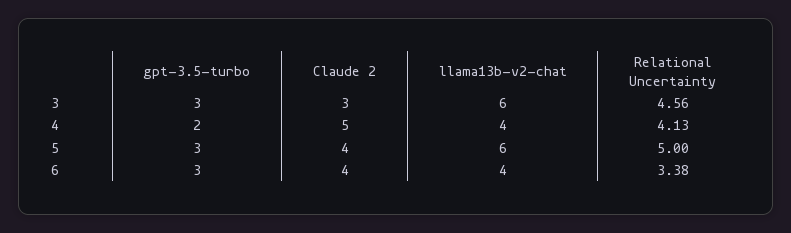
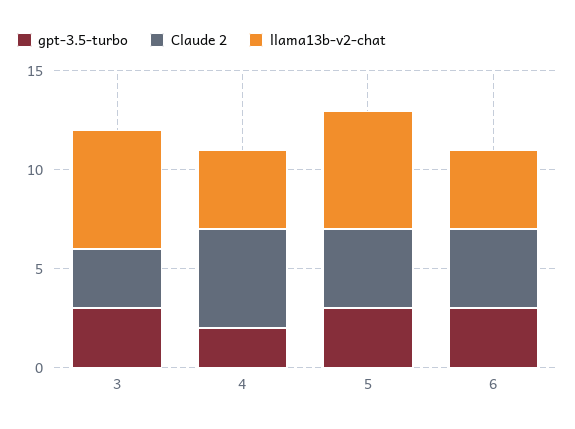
  {
    "gpt-3.5-turbo": {
      "3": 3,
      "4": 2,
      "5": 3,
      "6": 3
    },
    "Claude 2": {
      "3": 3,
      "4": 5,
      "5": 4,
      "6": 4
    },
    "llama13b-v2-chat": {
      "3": 6,
      "4": 4,
      "5": 6,
      "6": 4
-   },
+   }
-   "Relational Uncertainty": {
-     "3": 4.56,
-     "4": 4.13,
-     "5": 5,
-     "6": 3.38
-   }
  }

